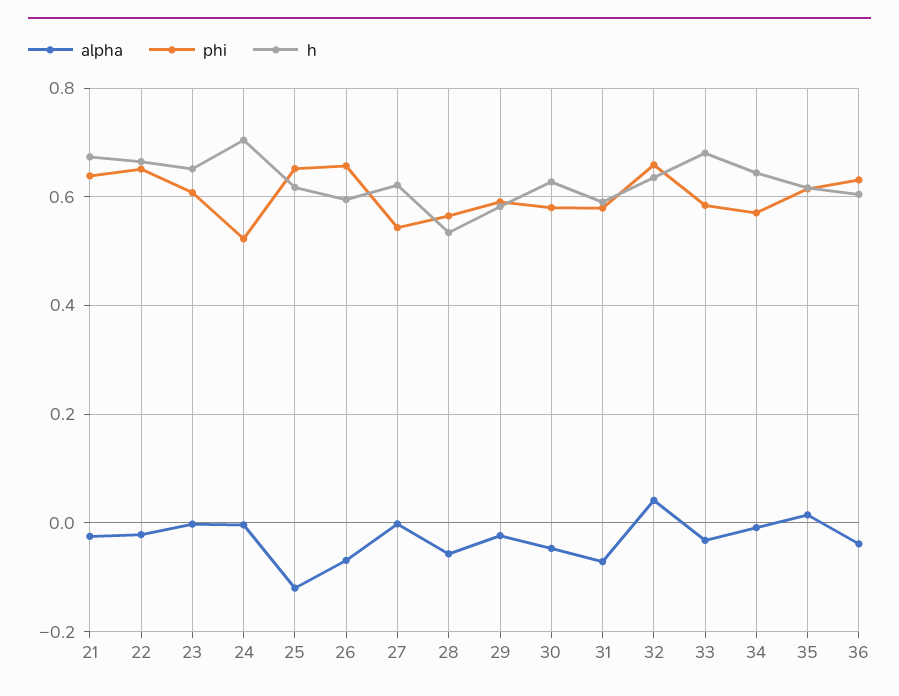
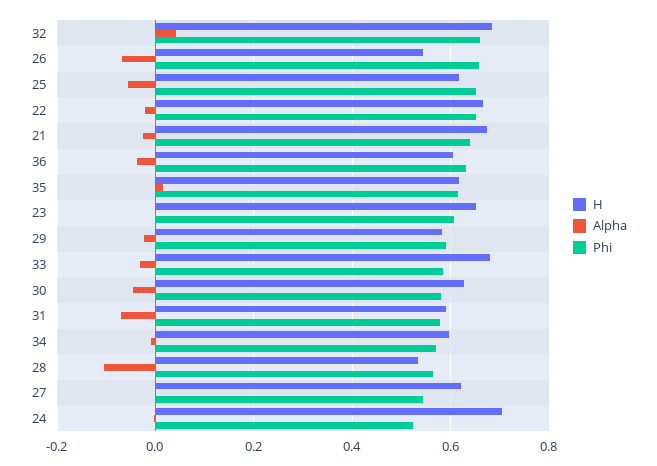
  {
    "alpha": {
      "21": -0.02,
      "22": -0.02,
      "23": 0,
      "24": 0,
-     "25": -0.12,
+     "25": -0.06,
      "26": -0.06,
      "27": 0,
-     "28": -0.06,
+     "28": -0.1,
      "29": -0.02,
      "30": -0.04,
      "31": -0.08,
      "32": 0.04,
      "33": -0.04,
      "34": 0,
      "35": 0.02,
      "36": -0.04
    },
    "phi": {
      "21": 0.64,
      "22": 0.66,
      "23": 0.6,
      "24": 0.52,
      "25": 0.66,
      "26": 0.66,
      "27": 0.54,
      "28": 0.56,
      "29": 0.6,
      "30": 0.58,
      "31": 0.58,
      "32": 0.66,
      "33": 0.58,
      "34": 0.58,
      "35": 0.62,
      "36": 0.64
    },
    "h": {
      "21": 0.68,
      "22": 0.66,
      "23": 0.66,
      "24": 0.7,
      "25": 0.62,
-     "26": 0.6,
+     "26": 0.54,
      "27": 0.62,
      "28": 0.54,
      "29": 0.58,
      "30": 0.62,
      "31": 0.6,
-     "32": 0.64,
+     "32": 0.68,
      "33": 0.68,
-     "34": 0.64,
+     "34": 0.6,
      "35": 0.62,
      "36": 0.6
    }
  }

